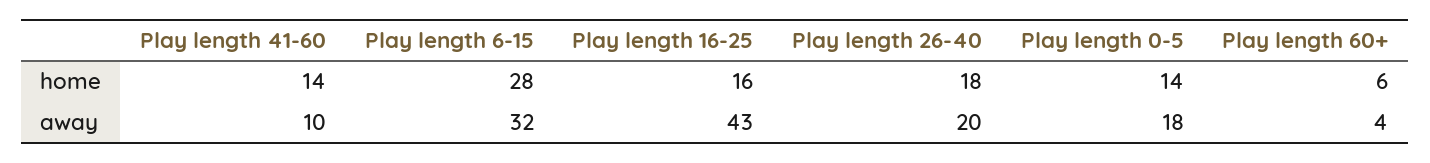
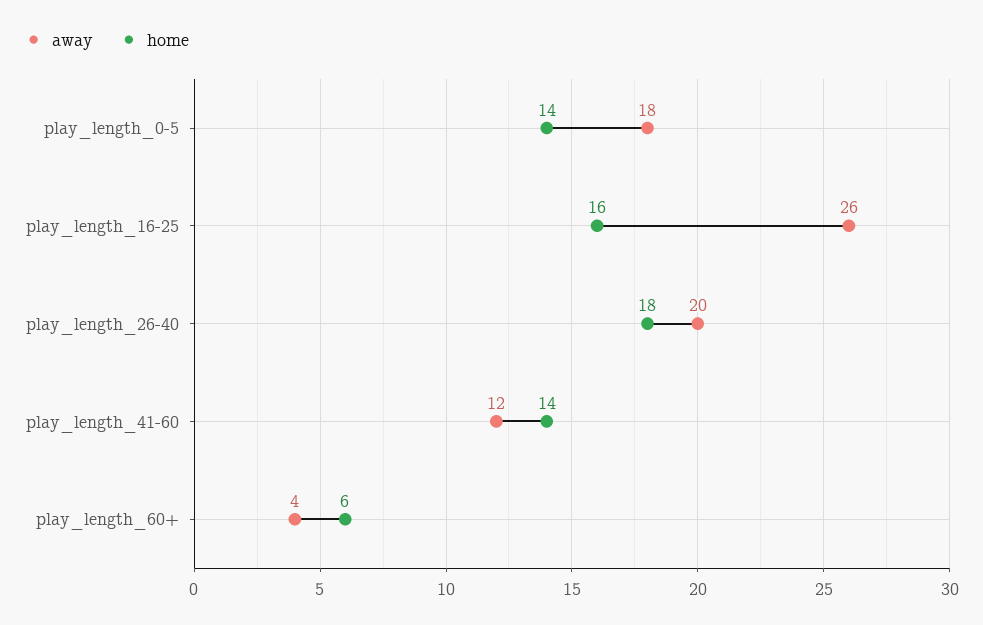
  {
    "home": {
      "Play length 41-60": 14,
-     "Play length 6-15": 28,
      "Play length 16-25": 16,
      "Play length 26-40": 18,
      "Play length 0-5": 14,
      "Play length 60+": 6
    },
    "away": {
-     "Play length 41-60": 10,
+     "Play length 41-60": 12,
-     "Play length 6-15": 32,
-     "Play length 16-25": 43,
+     "Play length 16-25": 26,
      "Play length 26-40": 20,
      "Play length 0-5": 18,
      "Play length 60+": 4
    }
  }

